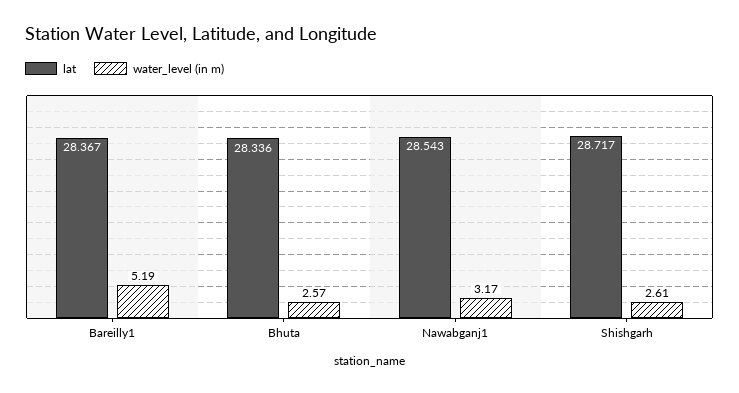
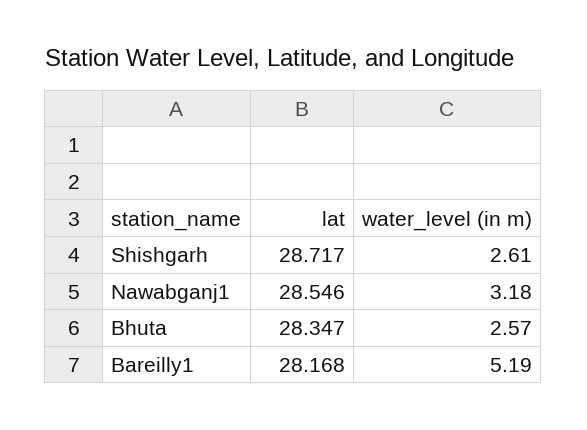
  {
    "lat": {
-     "Bareilly1": 28.367,
+     "Bareilly1": 28.168,
-     "Bhuta": 28.336,
+     "Bhuta": 28.347,
-     "Nawabganj1": 28.543,
+     "Nawabganj1": 28.546,
      "Shishgarh": 28.717
    },
    "water_level (in m)": {
      "Bareilly1": 5.19,
      "Bhuta": 2.57,
-     "Nawabganj1": 3.17,
+     "Nawabganj1": 3.18,
      "Shishgarh": 2.61
    }
  }

